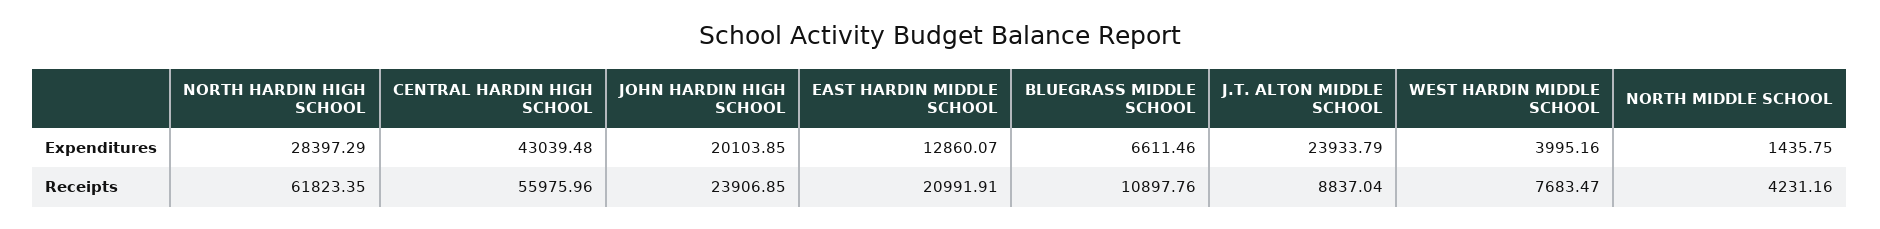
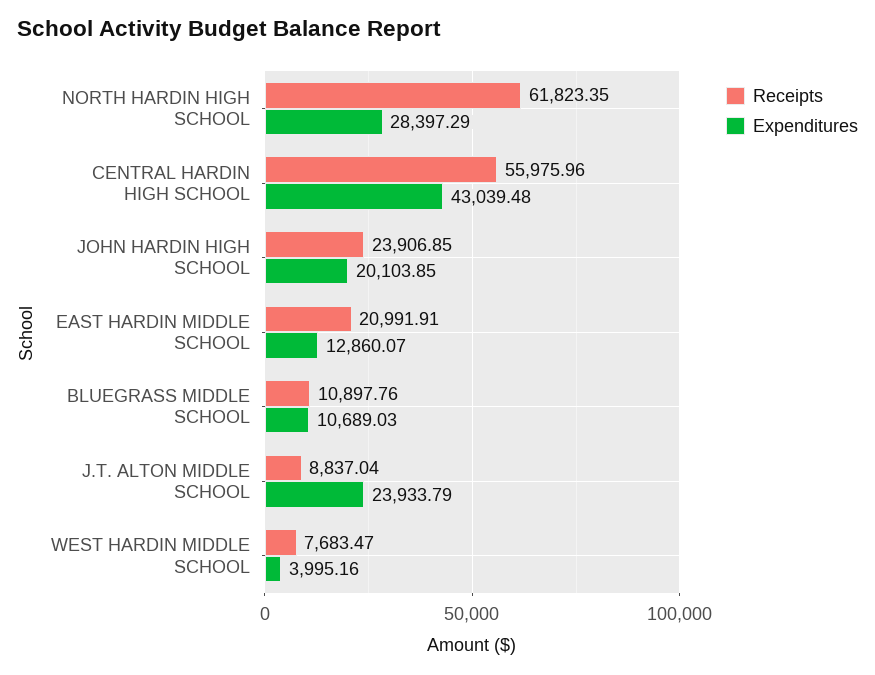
  {
    "Expenditures": {
      "NORTH HARDIN HIGH SCHOOL": 28397.29,
      "CENTRAL HARDIN HIGH SCHOOL": 43039.48,
      "JOHN HARDIN HIGH SCHOOL": 20103.85,
      "EAST HARDIN MIDDLE SCHOOL": 12860.07,
-     "BLUEGRASS MIDDLE SCHOOL": 6611.46,
+     "BLUEGRASS MIDDLE SCHOOL": 10689.03,
      "J.T. ALTON MIDDLE SCHOOL": 23933.79,
-     "WEST HARDIN MIDDLE SCHOOL": 3995.16,
+     "WEST HARDIN MIDDLE SCHOOL": 3995.16
-     "NORTH MIDDLE SCHOOL": 1435.75
    },
    "Receipts": {
      "NORTH HARDIN HIGH SCHOOL": 61823.35,
      "CENTRAL HARDIN HIGH SCHOOL": 55975.96,
      "JOHN HARDIN HIGH SCHOOL": 23906.85,
      "EAST HARDIN MIDDLE SCHOOL": 20991.91,
      "BLUEGRASS MIDDLE SCHOOL": 10897.76,
      "J.T. ALTON MIDDLE SCHOOL": 8837.04,
-     "WEST HARDIN MIDDLE SCHOOL": 7683.47,
+     "WEST HARDIN MIDDLE SCHOOL": 7683.47
-     "NORTH MIDDLE SCHOOL": 4231.16
    }
  }

